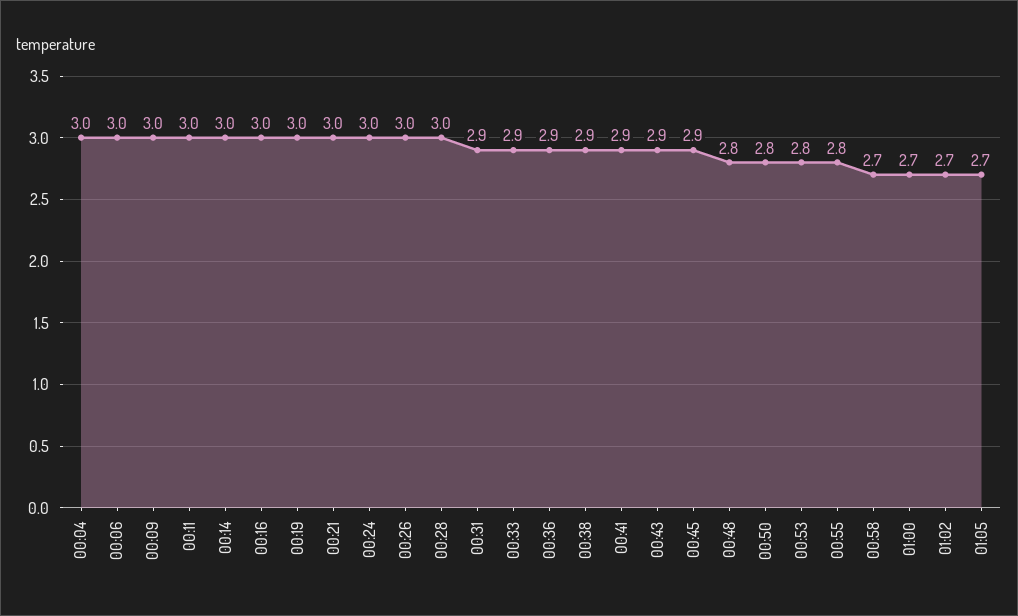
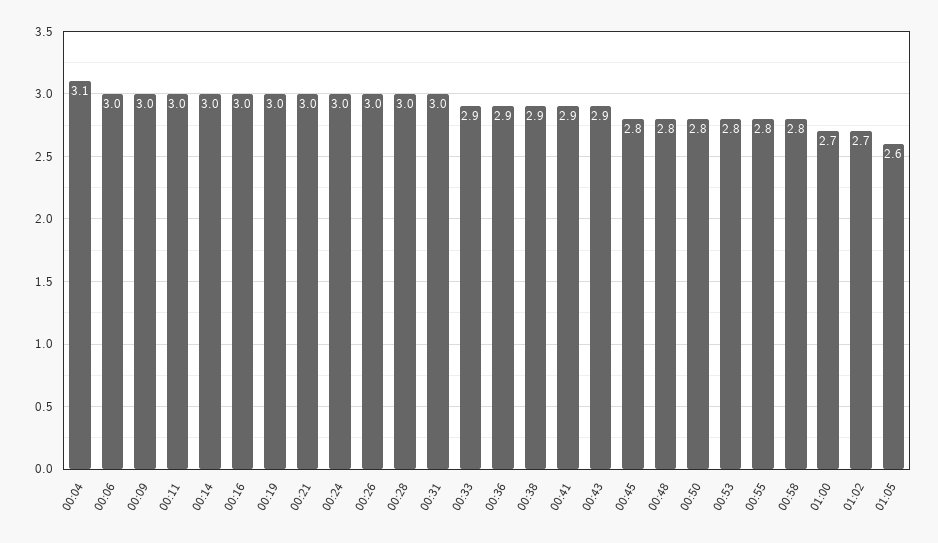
  {
-   "00:04": 3,
+   "00:04": 3.1,
    "00:06": 3,
    "00:09": 3,
    "00:11": 3,
    "00:14": 3,
    "00:16": 3,
    "00:19": 3,
    "00:21": 3,
    "00:24": 3,
    "00:26": 3,
    "00:28": 3,
-   "00:31": 2.9,
+   "00:31": 3,
    "00:33": 2.9,
    "00:36": 2.9,
    "00:38": 2.9,
    "00:41": 2.9,
    "00:43": 2.9,
-   "00:45": 2.9,
+   "00:45": 2.8,
    "00:48": 2.8,
    "00:50": 2.8,
    "00:53": 2.8,
    "00:55": 2.8,
-   "00:58": 2.7,
+   "00:58": 2.8,
    "01:00": 2.7,
    "01:02": 2.7,
-   "01:05": 2.7
+   "01:05": 2.6
  }

